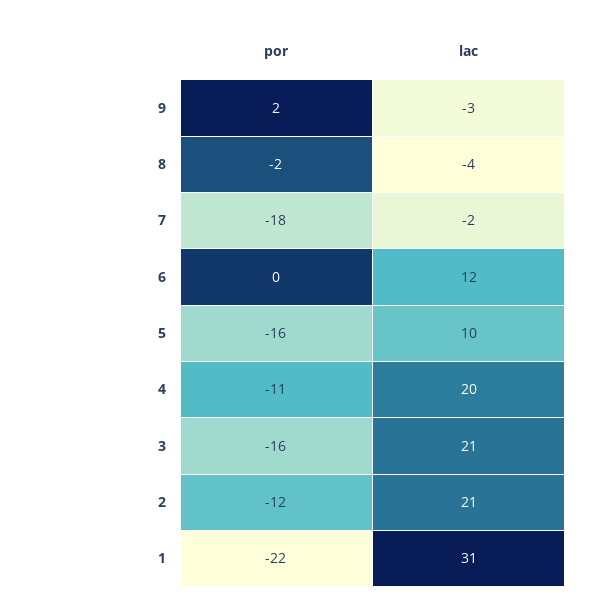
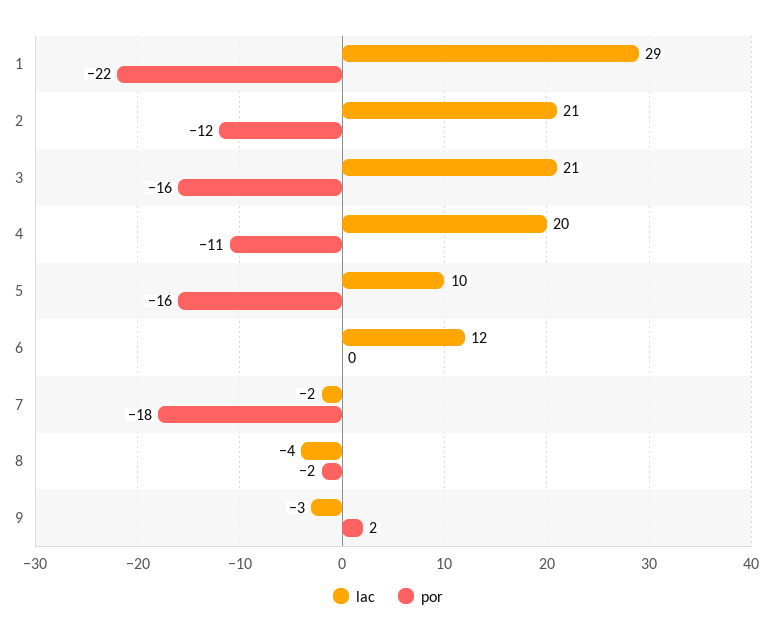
  {
    "por": {
      "9": 2,
      "8": -2,
      "7": -18,
      "6": 0,
      "5": -16,
      "4": -11,
      "3": -16,
      "2": -12,
      "1": -22
    },
    "lac": {
      "9": -3,
      "8": -4,
      "7": -2,
      "6": 12,
      "5": 10,
      "4": 20,
      "3": 21,
      "2": 21,
-     "1": 31
+     "1": 29
    }
  }

